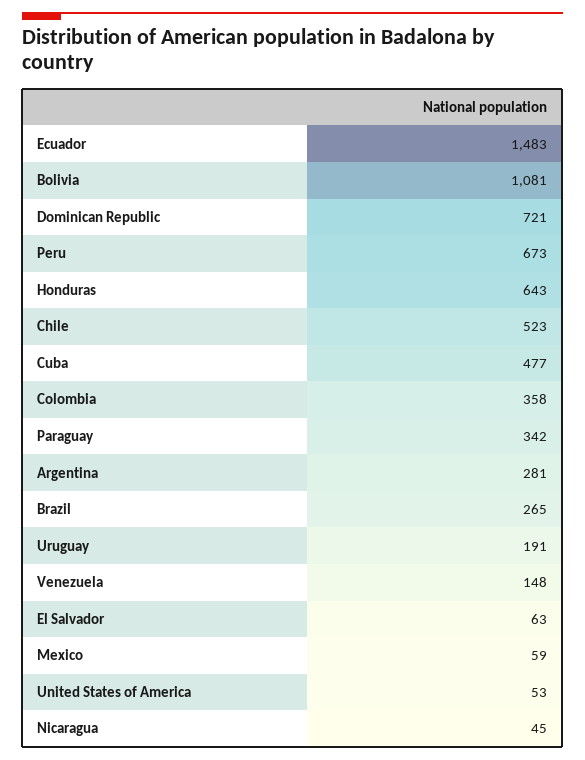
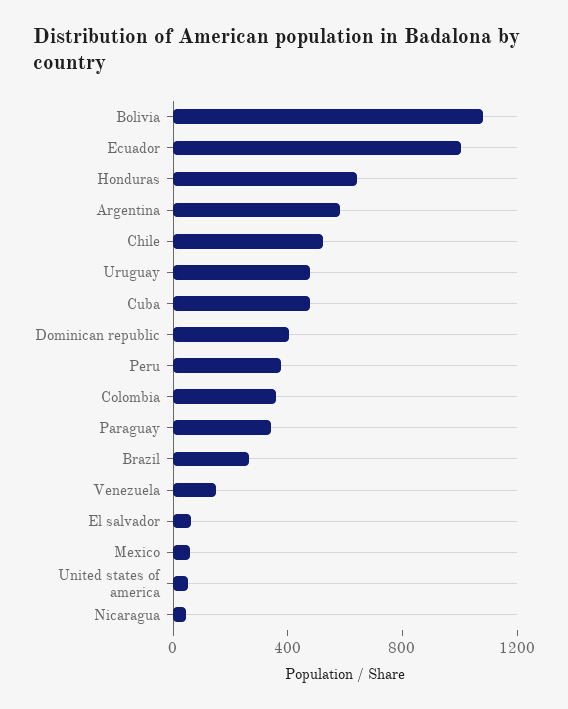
  {
-   "Ecuador": 1483,
+   "Ecuador": 1000,
    "Bolivia": 1081,
-   "Dominican Republic": 721,
+   "Dominican Republic": 400,
-   "Peru": 673,
+   "Peru": 400,
    "Honduras": 643,
    "Chile": 523,
    "Cuba": 477,
    "Colombia": 358,
    "Paraguay": 342,
-   "Argentina": 281,
+   "Argentina": 600,
    "Brazil": 265,
-   "Uruguay": 191,
+   "Uruguay": 500,
    "Venezuela": 148,
    "El Salvador": 63,
    "Mexico": 59,
    "United States of America": 53,
    "Nicaragua": 45
  }

